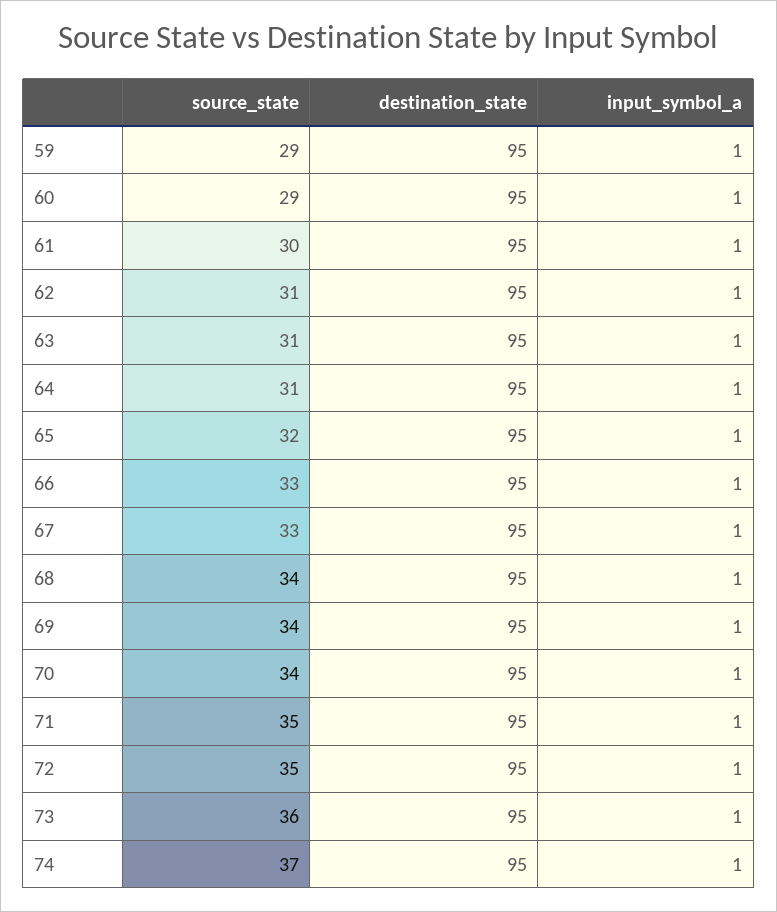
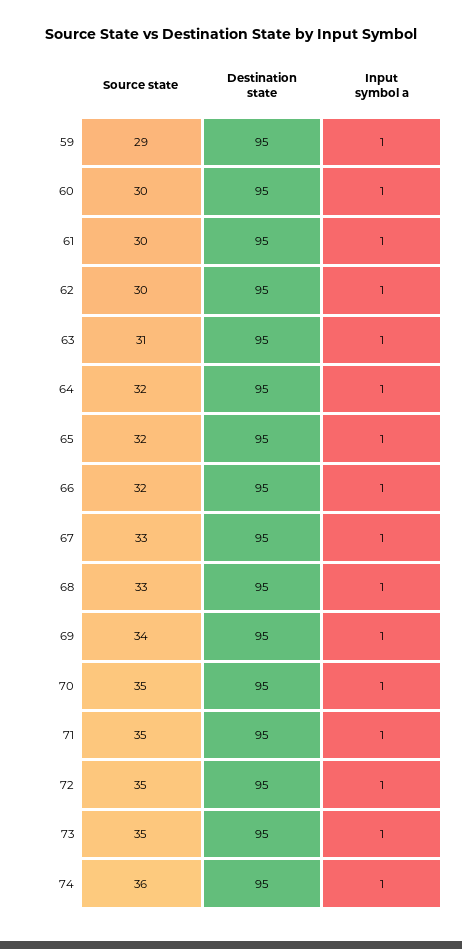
  {
    "source_state": {
      "59": 29,
-     "60": 29,
+     "60": 30,
      "61": 30,
-     "62": 31,
+     "62": 30,
      "63": 31,
-     "64": 31,
+     "64": 32,
      "65": 32,
-     "66": 33,
+     "66": 32,
      "67": 33,
-     "68": 34,
+     "68": 33,
      "69": 34,
-     "70": 34,
+     "70": 35,
      "71": 35,
      "72": 35,
-     "73": 36,
+     "73": 35,
-     "74": 37
+     "74": 36
    },
    "destination_state": {
      "59": 95,
      "60": 95,
      "61": 95,
      "62": 95,
      "63": 95,
      "64": 95,
      "65": 95,
      "66": 95,
      "67": 95,
      "68": 95,
      "69": 95,
      "70": 95,
      "71": 95,
      "72": 95,
      "73": 95,
      "74": 95
    },
    "input_symbol_a": {
      "59": 1,
      "60": 1,
      "61": 1,
      "62": 1,
      "63": 1,
      "64": 1,
      "65": 1,
      "66": 1,
      "67": 1,
      "68": 1,
      "69": 1,
      "70": 1,
      "71": 1,
      "72": 1,
      "73": 1,
      "74": 1
    }
  }

